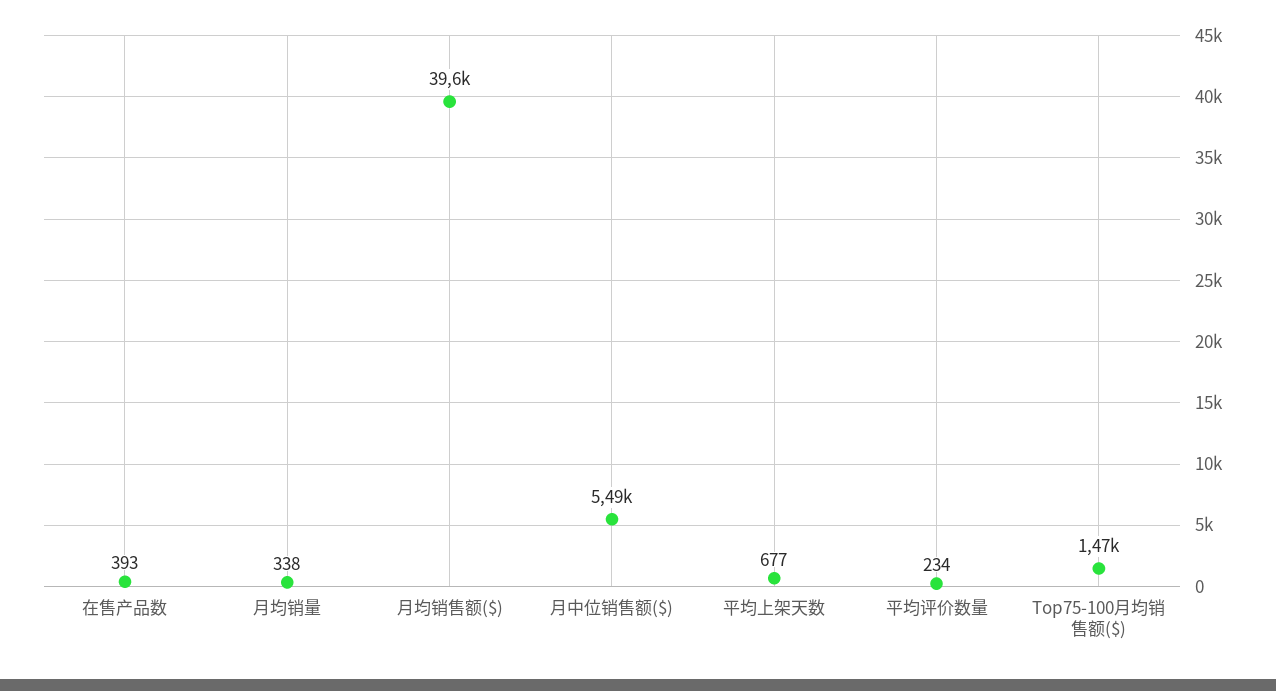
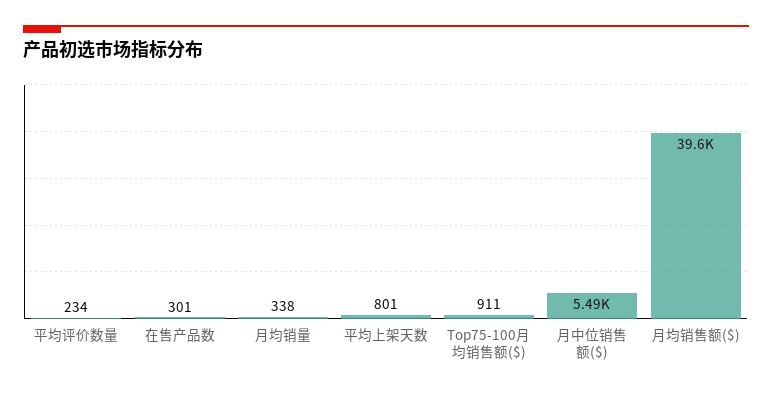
  {
-   "在售产品数": 393,
+   "在售产品数": 301,
    "月均销量": 338,
    "月均销售额($)": 39600,
    "月中位销售额($)": 5490,
-   "平均上架天数": 677,
+   "平均上架天数": 801,
    "平均评价数量": 234,
-   "Top75-100月均销售额($)": 1470
+   "Top75-100月均销售额($)": 911
  }

